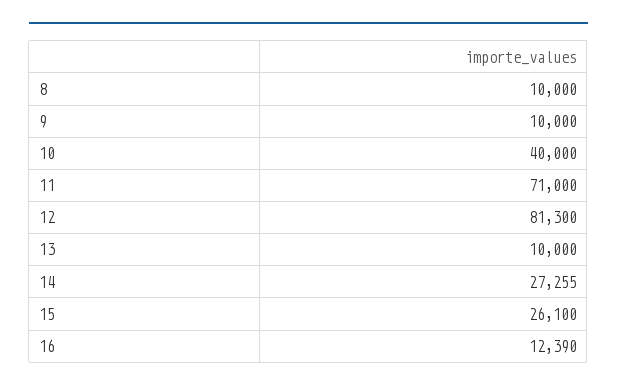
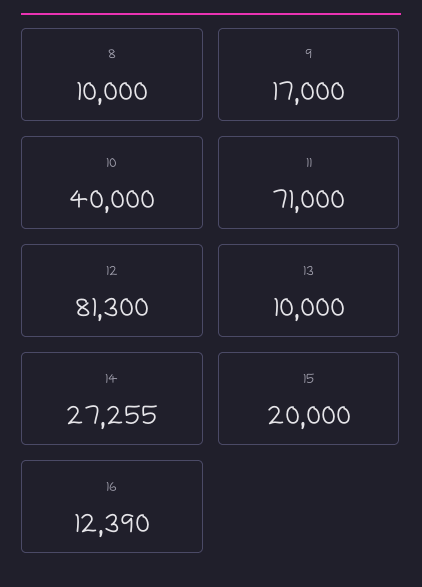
  {
    "8": 10000,
-   "9": 10000,
+   "9": 17000,
    "10": 40000,
    "11": 71000,
    "12": 81300,
    "13": 10000,
    "14": 27255,
-   "15": 26100,
+   "15": 20000,
    "16": 12390
  }

